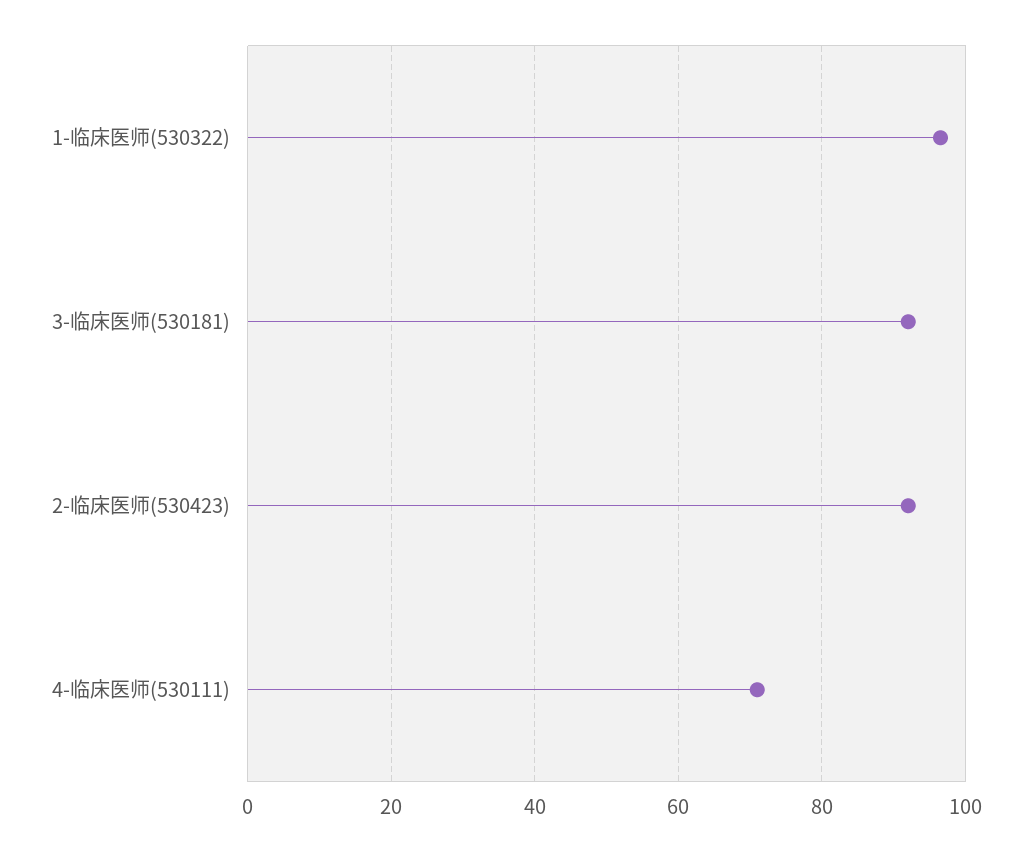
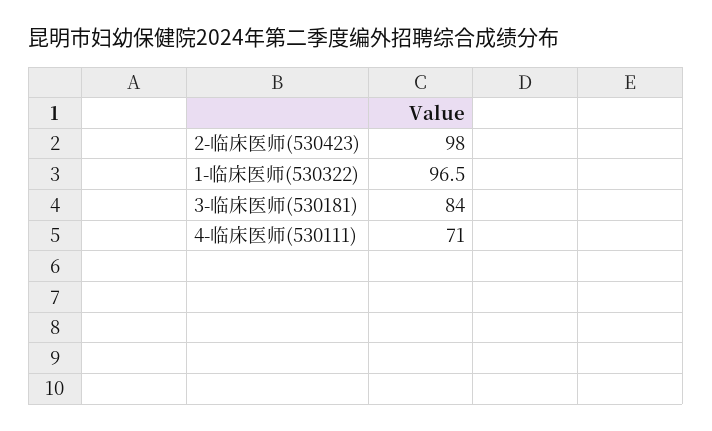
  {
    "1-临床医师(530322)": 96.5,
-   "3-临床医师(530181)": 92,
+   "3-临床医师(530181)": 84,
-   "2-临床医师(530423)": 92,
+   "2-临床医师(530423)": 98,
    "4-临床医师(530111)": 71
  }

